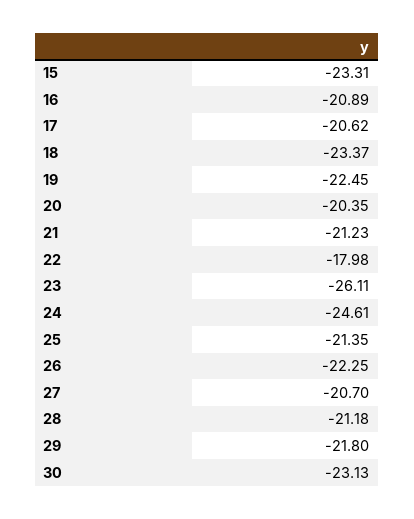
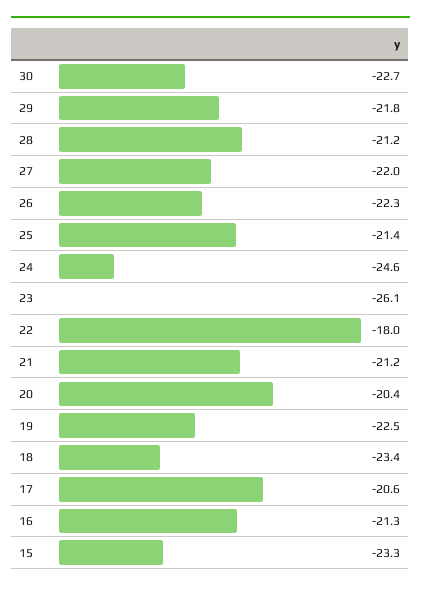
  {
    "15": -23.31,
-   "16": -20.89,
+   "16": -21.3,
    "17": -20.62,
    "18": -23.37,
    "19": -22.45,
    "20": -20.35,
    "21": -21.23,
    "22": -17.98,
    "23": -26.11,
    "24": -24.61,
    "25": -21.35,
    "26": -22.25,
-   "27": -20.7,
+   "27": -22,
    "28": -21.18,
    "29": -21.8,
-   "30": -23.13
+   "30": -22.7
  }

